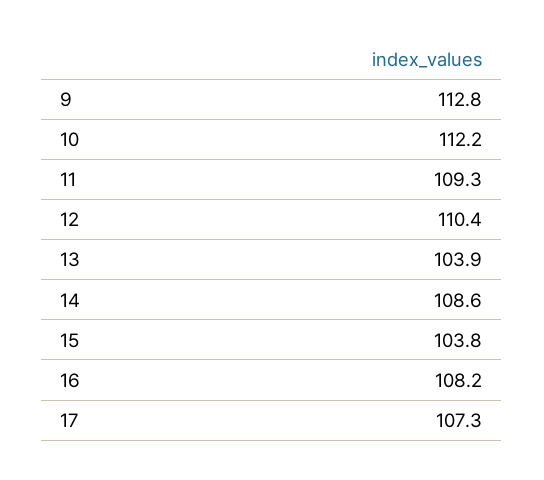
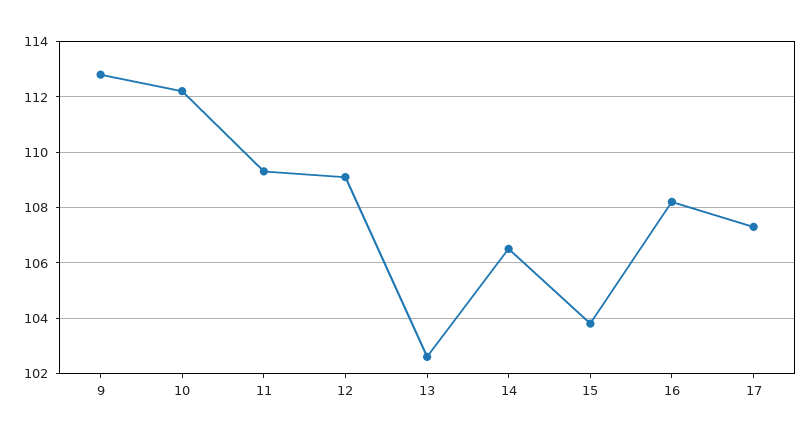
  {
    "9": 112.8,
    "10": 112.2,
    "11": 109.3,
-   "12": 110.4,
+   "12": 109,
-   "13": 103.9,
+   "13": 102.5,
-   "14": 108.6,
+   "14": 106.5,
    "15": 103.8,
    "16": 108.2,
    "17": 107.3
  }

